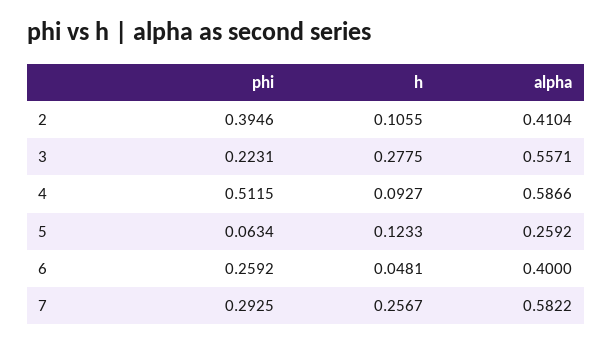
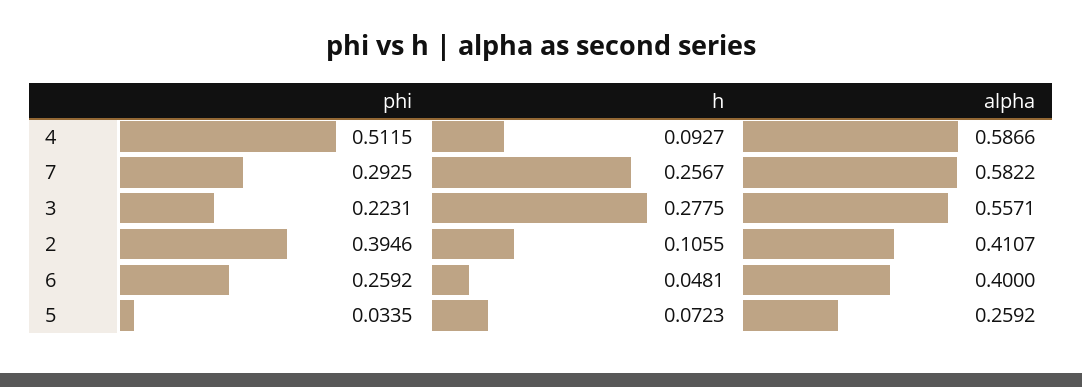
  {
    "phi": {
      "2": 0.3946,
      "3": 0.2231,
      "4": 0.5115,
-     "5": 0.0634,
+     "5": 0.0335,
      "6": 0.2592,
      "7": 0.2925
    },
    "h": {
      "2": 0.1055,
      "3": 0.2775,
      "4": 0.0927,
-     "5": 0.1233,
+     "5": 0.0723,
      "6": 0.0481,
      "7": 0.2567
    },
    "alpha": {
-     "2": 0.4104,
+     "2": 0.4107,
      "3": 0.5571,
      "4": 0.5866,
      "5": 0.2592,
      "6": 0.4,
      "7": 0.5822
    }
  }

